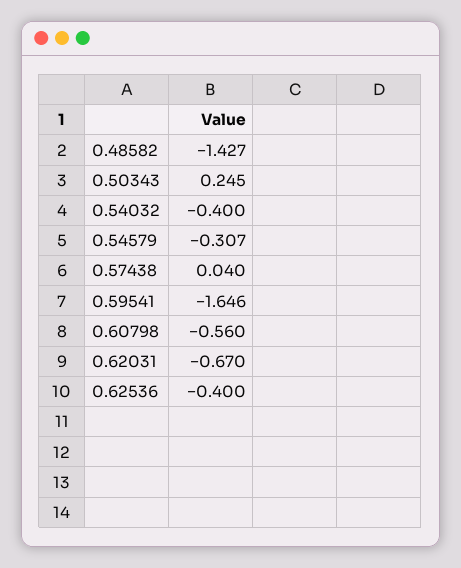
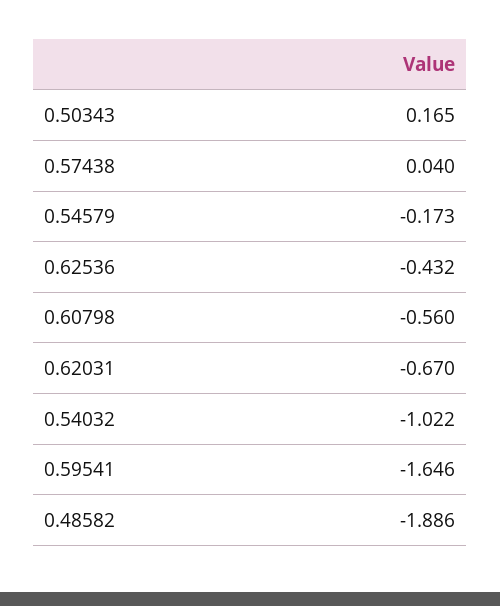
  {
-   "0.48582": -1.427,
+   "0.48582": -1.886,
-   "0.50343": 0.245,
+   "0.50343": 0.165,
-   "0.54032": -0.4,
+   "0.54032": -1.022,
-   "0.54579": -0.307,
+   "0.54579": -0.173,
    "0.57438": 0.04,
    "0.59541": -1.646,
    "0.60798": -0.56,
    "0.62031": -0.67,
-   "0.62536": -0.4
+   "0.62536": -0.432
  }

